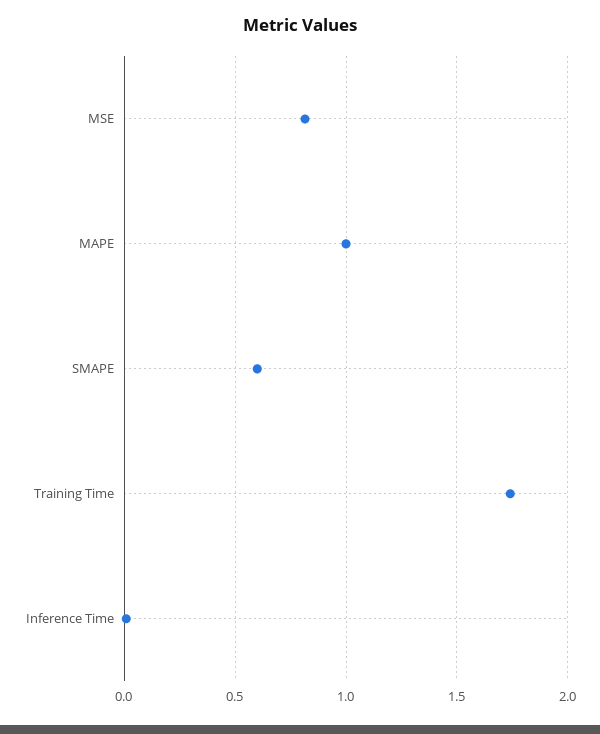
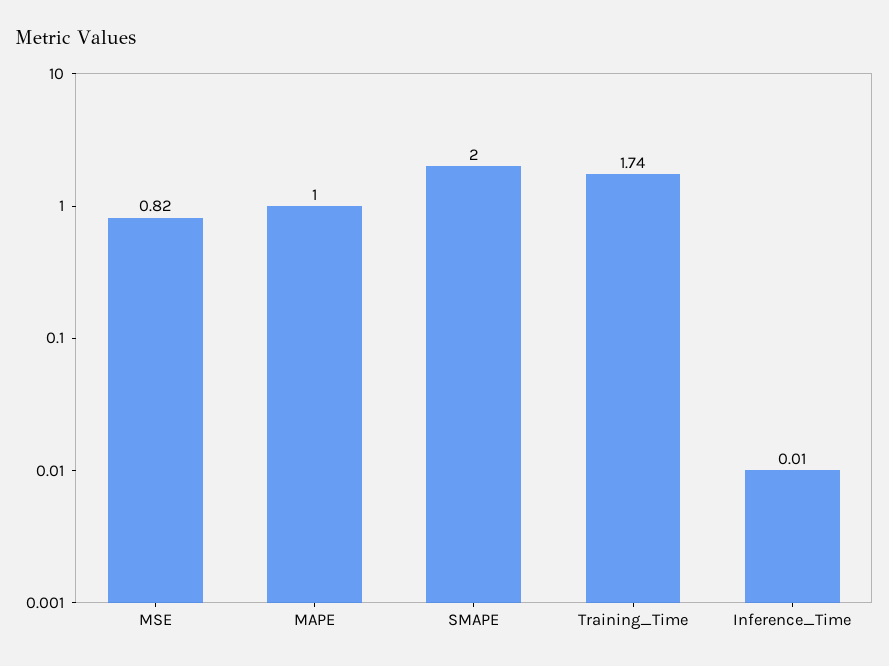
  {
    "MSE": 0.82,
    "MAPE": 1,
-   "SMAPE": 0.6,
+   "SMAPE": 2,
    "Training Time": 1.74,
    "Inference Time": 0.01
  }

